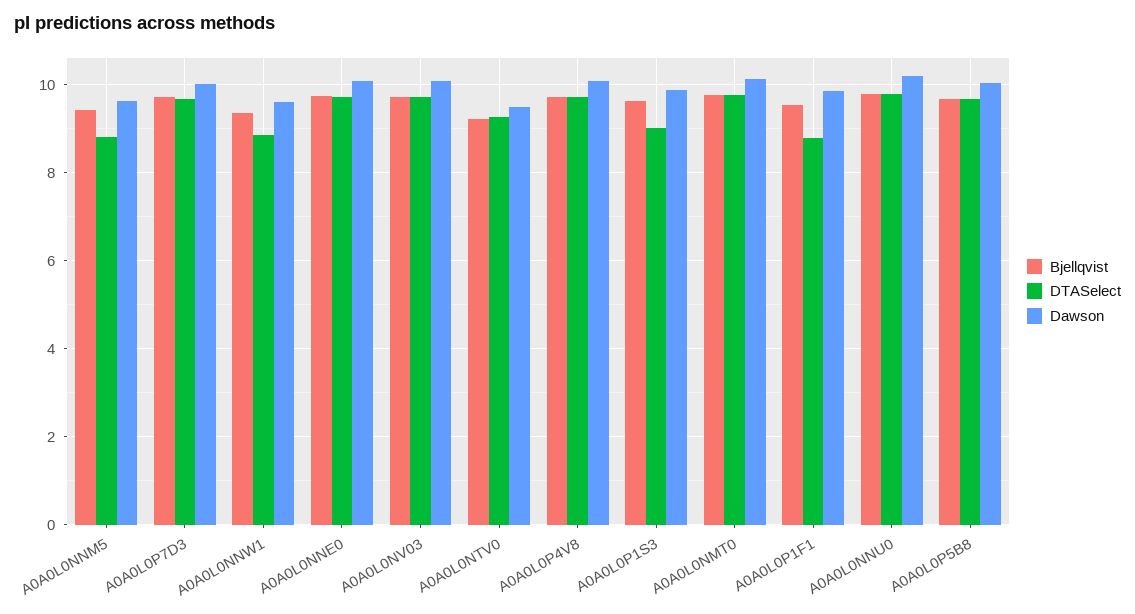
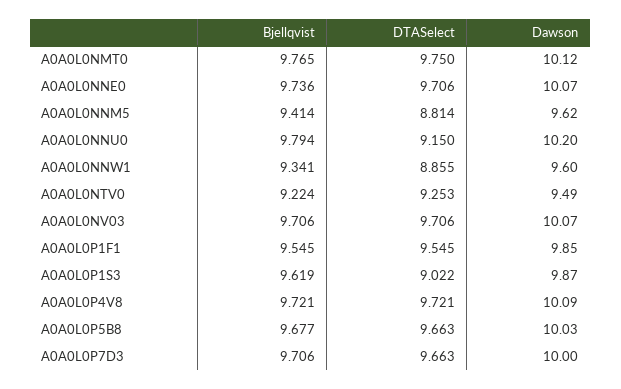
  {
    "Bjellqvist": {
      "A0A0L0NNM5": 9.414,
      "A0A0L0P7D3": 9.706,
      "A0A0L0NNW1": 9.341,
      "A0A0L0NNE0": 9.736,
      "A0A0L0NV03": 9.706,
      "A0A0L0NTV0": 9.224,
      "A0A0L0P4V8": 9.721,
      "A0A0L0P1S3": 9.619,
      "A0A0L0NMT0": 9.765,
      "A0A0L0P1F1": 9.545,
      "A0A0L0NNU0": 9.794,
      "A0A0L0P5B8": 9.677
    },
    "DTASelect": {
      "A0A0L0NNM5": 8.814,
      "A0A0L0P7D3": 9.663,
      "A0A0L0NNW1": 8.855,
      "A0A0L0NNE0": 9.706,
      "A0A0L0NV03": 9.706,
      "A0A0L0NTV0": 9.253,
      "A0A0L0P4V8": 9.721,
      "A0A0L0P1S3": 9.022,
      "A0A0L0NMT0": 9.75,
-     "A0A0L0P1F1": 8.8,
+     "A0A0L0P1F1": 9.545,
-     "A0A0L0NNU0": 9.8,
+     "A0A0L0NNU0": 9.15,
      "A0A0L0P5B8": 9.663
    },
    "Dawson": {
      "A0A0L0NNM5": 9.62,
      "A0A0L0P7D3": 10,
      "A0A0L0NNW1": 9.6,
      "A0A0L0NNE0": 10.07,
      "A0A0L0NV03": 10.07,
      "A0A0L0NTV0": 9.49,
      "A0A0L0P4V8": 10.09,
      "A0A0L0P1S3": 9.87,
      "A0A0L0NMT0": 10.12,
      "A0A0L0P1F1": 9.85,
      "A0A0L0NNU0": 10.2,
      "A0A0L0P5B8": 10.03
    }
  }

